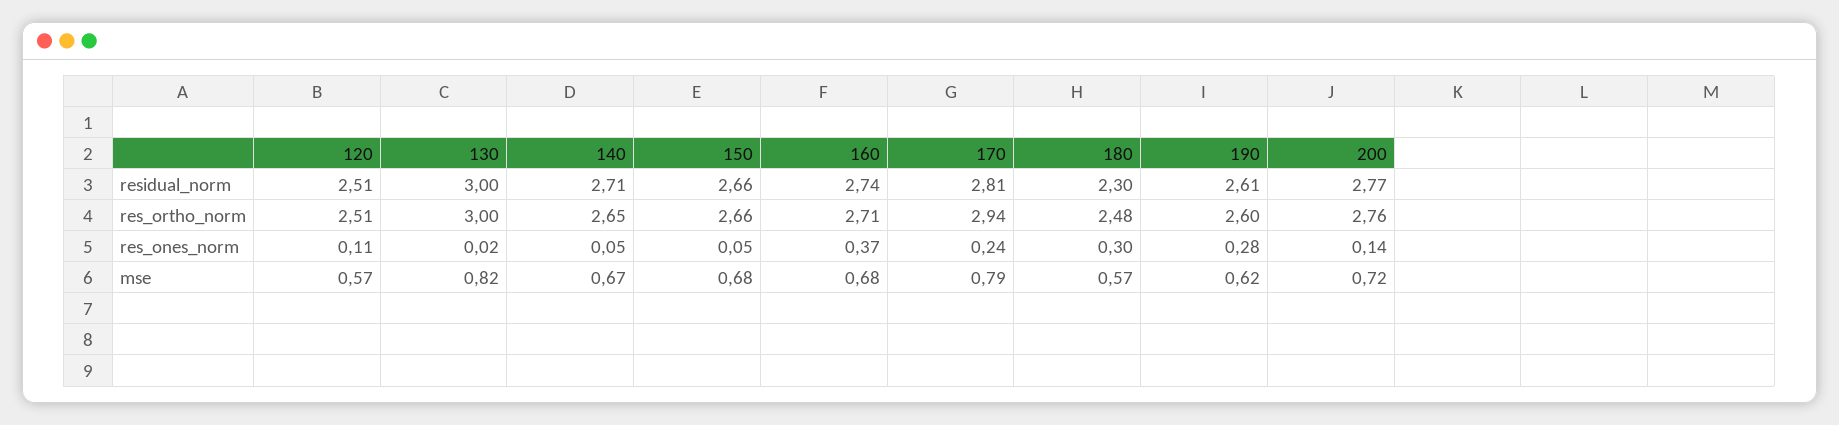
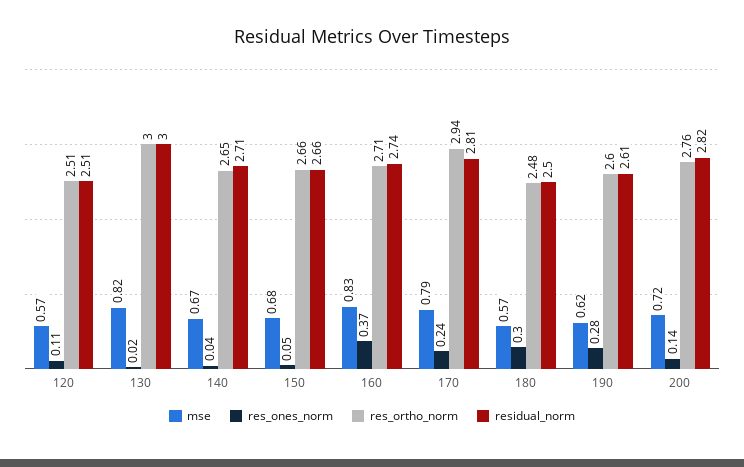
  {
    "residual_norm": {
      "120": 2.51,
      "130": 3,
      "140": 2.71,
      "150": 2.66,
      "160": 2.74,
      "170": 2.81,
-     "180": 2.3,
+     "180": 2.5,
      "190": 2.61,
-     "200": 2.77
+     "200": 2.82
    },
    "res_ortho_norm": {
      "120": 2.51,
      "130": 3,
      "140": 2.65,
      "150": 2.66,
      "160": 2.71,
      "170": 2.94,
      "180": 2.48,
      "190": 2.6,
      "200": 2.76
    },
    "res_ones_norm": {
      "120": 0.11,
      "130": 0.02,
-     "140": 0.05,
+     "140": 0.04,
      "150": 0.05,
      "160": 0.37,
      "170": 0.24,
      "180": 0.3,
      "190": 0.28,
      "200": 0.14
    },
    "mse": {
      "120": 0.57,
      "130": 0.82,
      "140": 0.67,
      "150": 0.68,
-     "160": 0.68,
+     "160": 0.83,
      "170": 0.79,
      "180": 0.57,
      "190": 0.62,
      "200": 0.72
    }
  }

